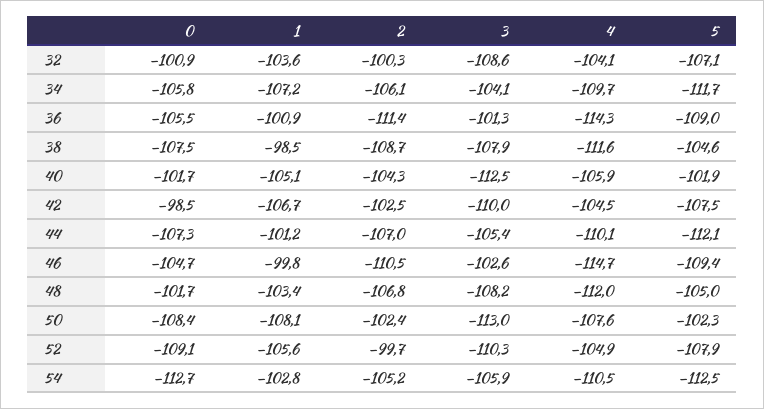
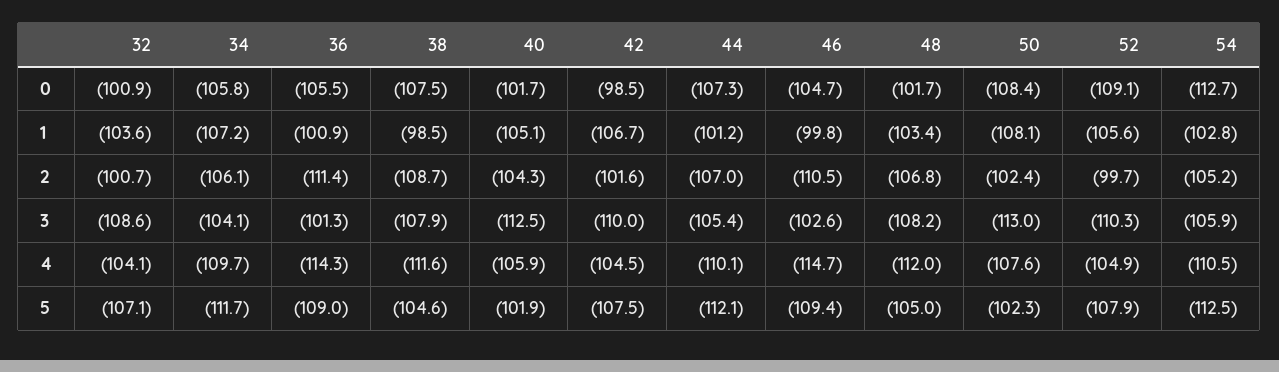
  {
    "0": {
      "32": -100.9,
      "34": -105.8,
      "36": -105.5,
      "38": -107.5,
      "40": -101.7,
      "42": -98.5,
      "44": -107.3,
      "46": -104.7,
      "48": -101.7,
      "50": -108.4,
      "52": -109.1,
      "54": -112.7
    },
    "1": {
      "32": -103.6,
      "34": -107.2,
      "36": -100.9,
      "38": -98.5,
      "40": -105.1,
      "42": -106.7,
      "44": -101.2,
      "46": -99.8,
      "48": -103.4,
      "50": -108.1,
      "52": -105.6,
      "54": -102.8
    },
    "2": {
-     "32": -100.3,
+     "32": -100.7,
      "34": -106.1,
      "36": -111.4,
      "38": -108.7,
      "40": -104.3,
-     "42": -102.5,
+     "42": -101.6,
      "44": -107,
      "46": -110.5,
      "48": -106.8,
      "50": -102.4,
      "52": -99.7,
      "54": -105.2
    },
    "3": {
      "32": -108.6,
      "34": -104.1,
      "36": -101.3,
      "38": -107.9,
      "40": -112.5,
      "42": -110,
      "44": -105.4,
      "46": -102.6,
      "48": -108.2,
      "50": -113,
      "52": -110.3,
      "54": -105.9
    },
    "4": {
      "32": -104.1,
      "34": -109.7,
      "36": -114.3,
      "38": -111.6,
      "40": -105.9,
      "42": -104.5,
      "44": -110.1,
      "46": -114.7,
      "48": -112,
      "50": -107.6,
      "52": -104.9,
      "54": -110.5
    },
    "5": {
      "32": -107.1,
      "34": -111.7,
      "36": -109,
      "38": -104.6,
      "40": -101.9,
      "42": -107.5,
      "44": -112.1,
      "46": -109.4,
      "48": -105,
      "50": -102.3,
      "52": -107.9,
      "54": -112.5
    }
  }

